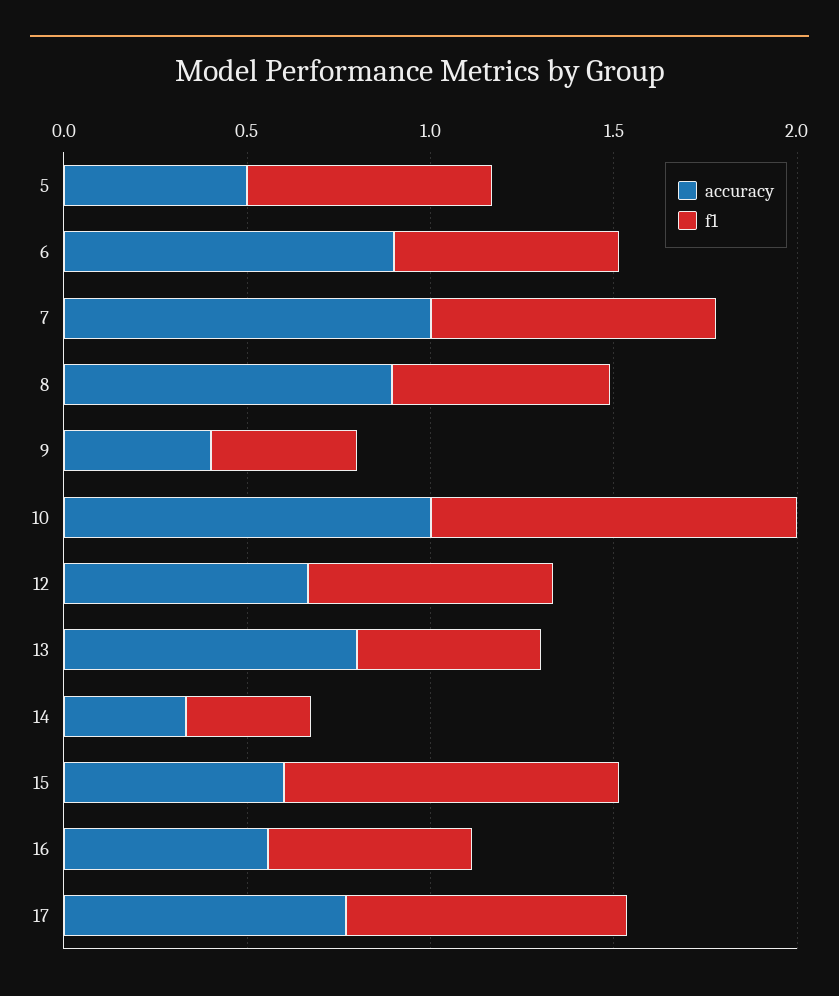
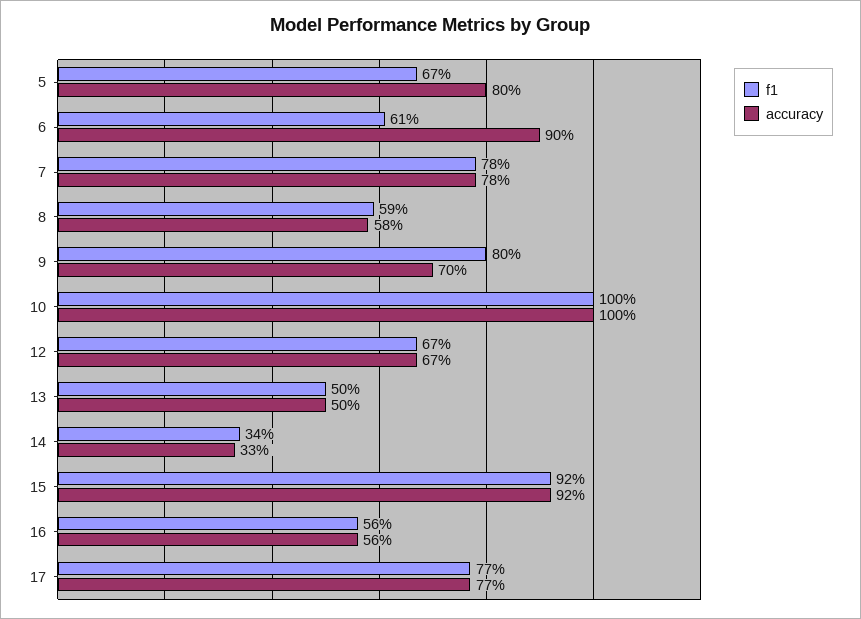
  {
    "accuracy": {
-     "5": 0.5,
+     "5": 0.8,
      "6": 0.9,
-     "7": 1,
+     "7": 0.78,
-     "8": 0.9,
+     "8": 0.58,
-     "9": 0.4,
+     "9": 0.7,
      "10": 1,
      "12": 0.67,
-     "13": 0.8,
+     "13": 0.5,
      "14": 0.33,
-     "15": 0.6,
+     "15": 0.92,
      "16": 0.56,
      "17": 0.77
    },
    "f1": {
      "5": 0.67,
      "6": 0.61,
      "7": 0.78,
      "8": 0.59,
-     "9": 0.4,
+     "9": 0.8,
      "10": 1,
      "12": 0.67,
      "13": 0.5,
      "14": 0.34,
      "15": 0.92,
      "16": 0.56,
      "17": 0.77
    }
  }

